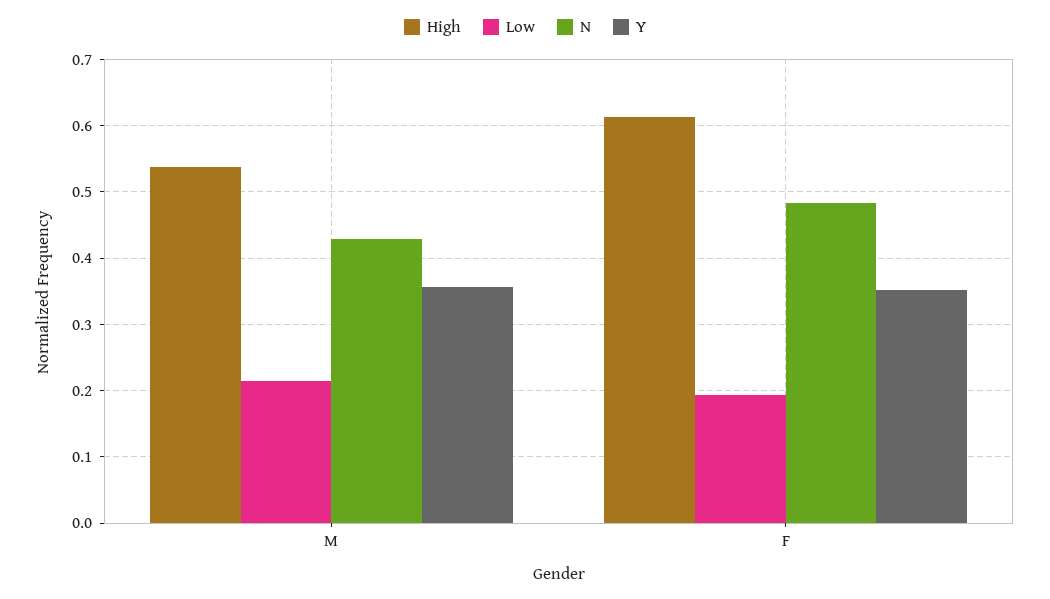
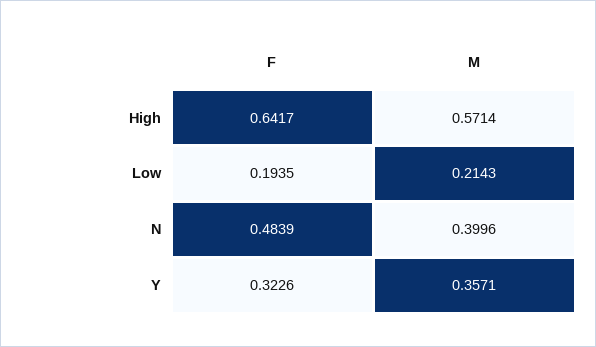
  {
    "High": {
-     "M": 0.54,
+     "M": 0.5714,
-     "F": 0.61
+     "F": 0.6417
    },
    "Low": {
      "M": 0.2143,
      "F": 0.1935
    },
    "N": {
-     "M": 0.43,
+     "M": 0.3996,
      "F": 0.4839
    },
    "Y": {
      "M": 0.3571,
-     "F": 0.35
+     "F": 0.3226
    }
  }

